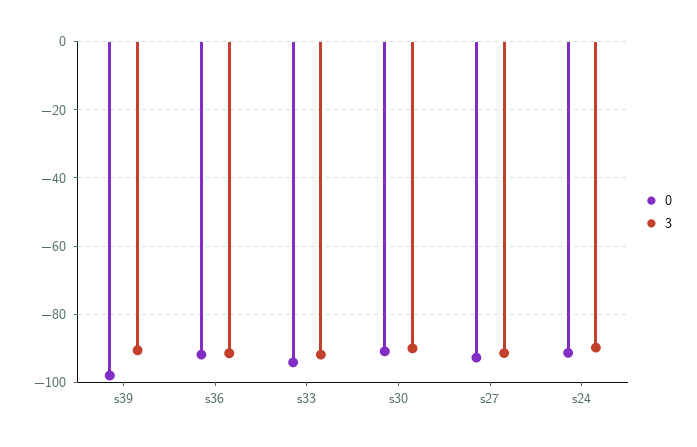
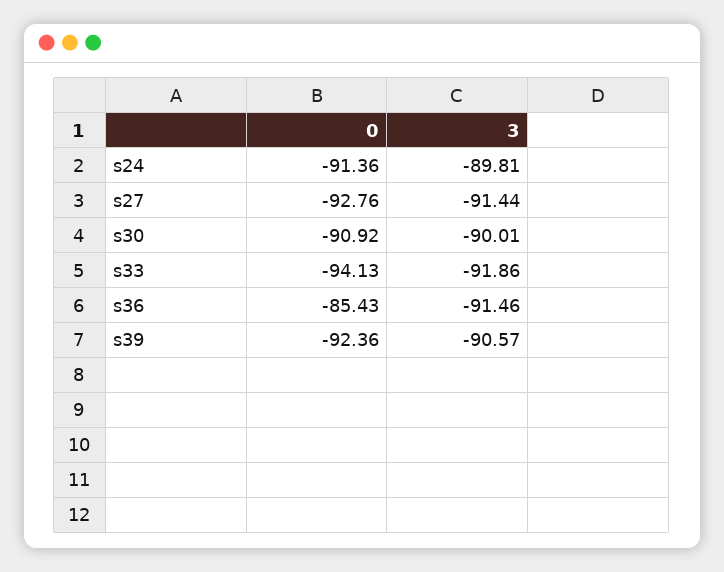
  {
    "0": {
-     "s39": -98,
+     "s39": -92.36,
-     "s36": -92,
+     "s36": -85.43,
      "s33": -94.13,
      "s30": -90.92,
      "s27": -92.76,
      "s24": -91.36
    },
    "3": {
      "s39": -90.57,
      "s36": -91.46,
      "s33": -91.86,
      "s30": -90.01,
      "s27": -91.44,
      "s24": -89.81
    }
  }

